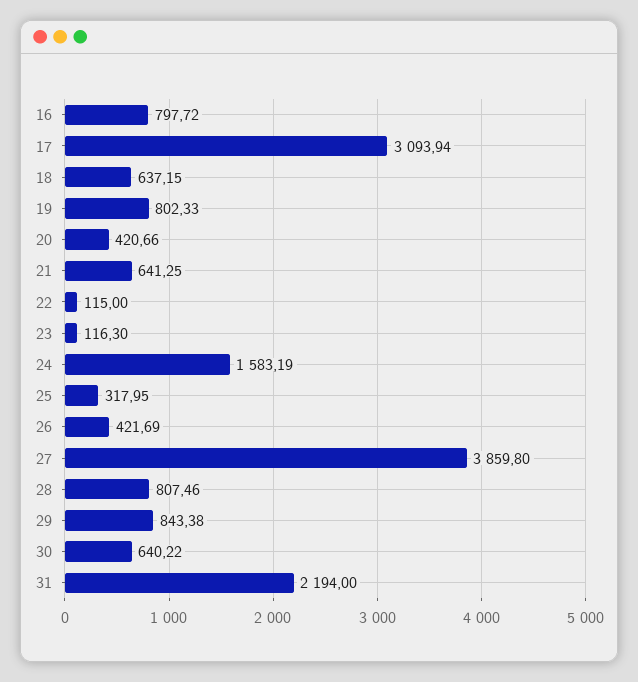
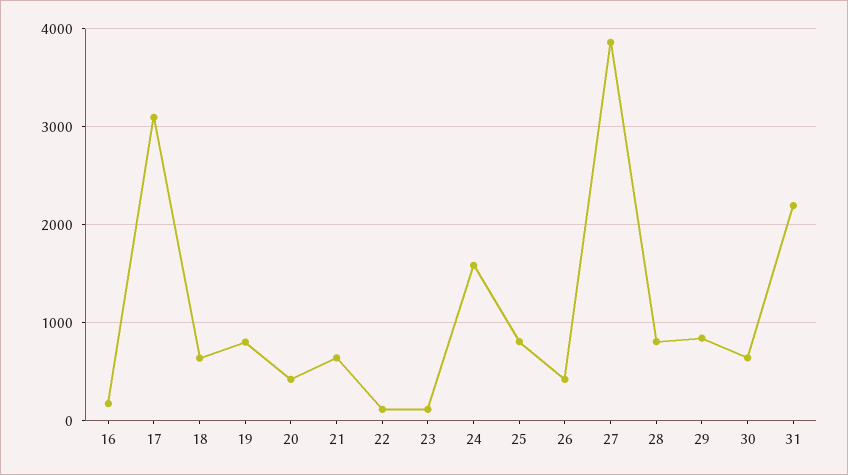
  {
-   "16": 797.72,
+   "16": 200,
    "17": 3093.94,
    "18": 637.15,
    "19": 802.33,
    "20": 420.66,
    "21": 641.25,
    "22": 115,
    "23": 116.3,
    "24": 1583.19,
-   "25": 317.95,
+   "25": 800,
    "26": 421.69,
    "27": 3859.8,
    "28": 807.46,
    "29": 843.38,
    "30": 640.22,
    "31": 2194
  }

